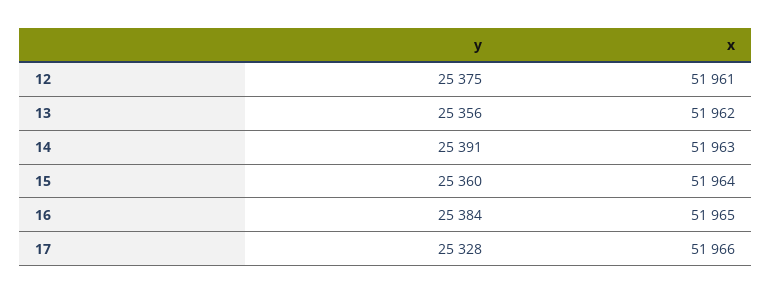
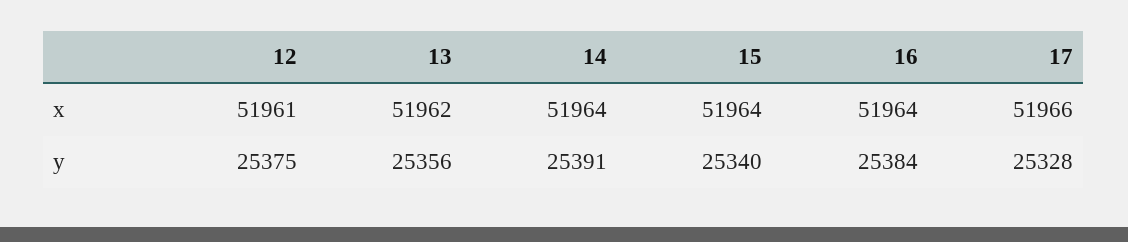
  {
    "y": {
      "12": 25375,
      "13": 25356,
      "14": 25391,
-     "15": 25360,
+     "15": 25340,
      "16": 25384,
      "17": 25328
    },
    "x": {
      "12": 51961,
      "13": 51962,
-     "14": 51963,
+     "14": 51964,
      "15": 51964,
-     "16": 51965,
+     "16": 51964,
      "17": 51966
    }
  }

